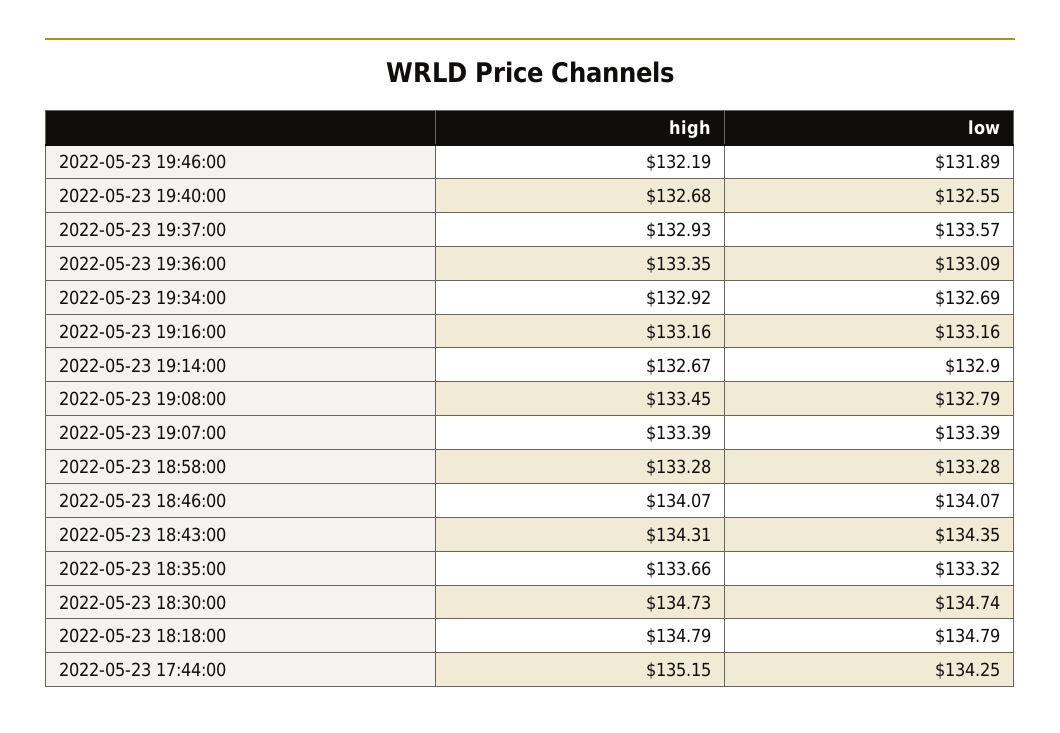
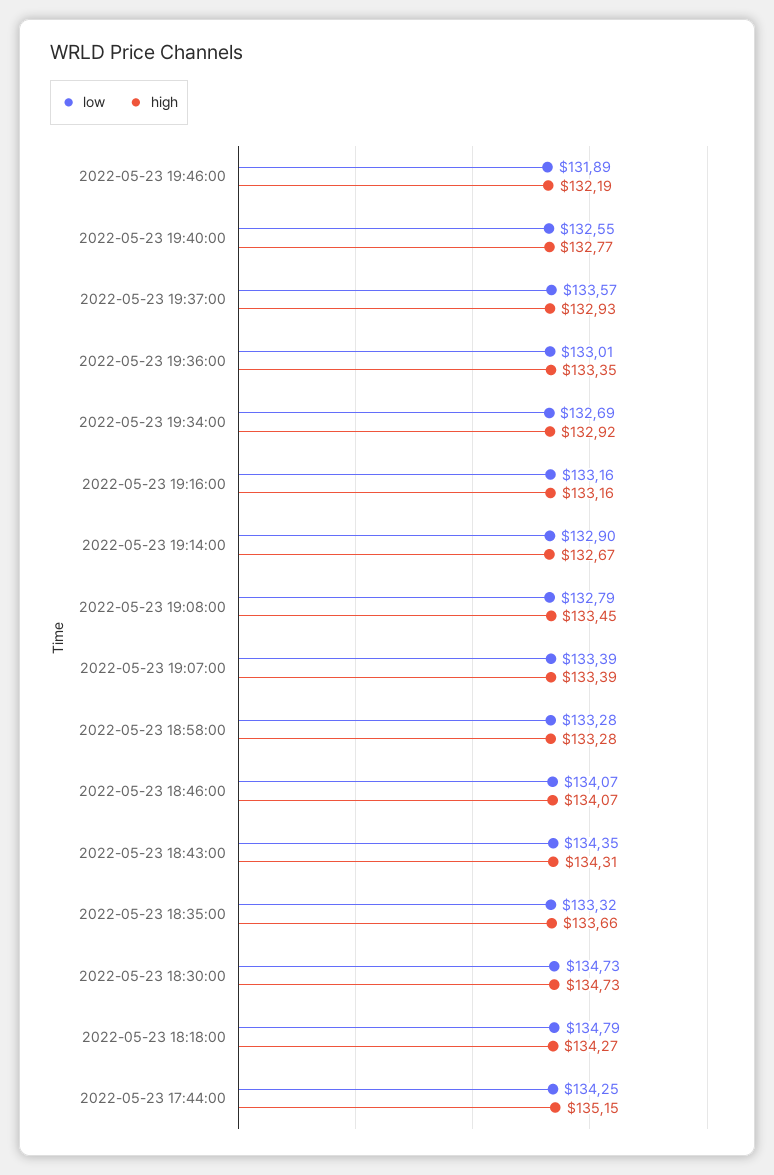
  {
    "high": {
      "2022-05-23 19:46:00": 132.19,
-     "2022-05-23 19:40:00": 132.68,
+     "2022-05-23 19:40:00": 132.77,
      "2022-05-23 19:37:00": 132.93,
      "2022-05-23 19:36:00": 133.35,
      "2022-05-23 19:34:00": 132.92,
      "2022-05-23 19:16:00": 133.16,
      "2022-05-23 19:14:00": 132.67,
      "2022-05-23 19:08:00": 133.45,
      "2022-05-23 19:07:00": 133.39,
      "2022-05-23 18:58:00": 133.28,
      "2022-05-23 18:46:00": 134.07,
      "2022-05-23 18:43:00": 134.31,
      "2022-05-23 18:35:00": 133.66,
      "2022-05-23 18:30:00": 134.73,
-     "2022-05-23 18:18:00": 134.79,
+     "2022-05-23 18:18:00": 134.27,
      "2022-05-23 17:44:00": 135.15
    },
    "low": {
      "2022-05-23 19:46:00": 131.89,
      "2022-05-23 19:40:00": 132.55,
      "2022-05-23 19:37:00": 133.57,
-     "2022-05-23 19:36:00": 133.09,
+     "2022-05-23 19:36:00": 133.01,
      "2022-05-23 19:34:00": 132.69,
      "2022-05-23 19:16:00": 133.16,
      "2022-05-23 19:14:00": 132.9,
      "2022-05-23 19:08:00": 132.79,
      "2022-05-23 19:07:00": 133.39,
      "2022-05-23 18:58:00": 133.28,
      "2022-05-23 18:46:00": 134.07,
      "2022-05-23 18:43:00": 134.35,
      "2022-05-23 18:35:00": 133.32,
-     "2022-05-23 18:30:00": 134.74,
+     "2022-05-23 18:30:00": 134.73,
      "2022-05-23 18:18:00": 134.79,
      "2022-05-23 17:44:00": 134.25
    }
  }

